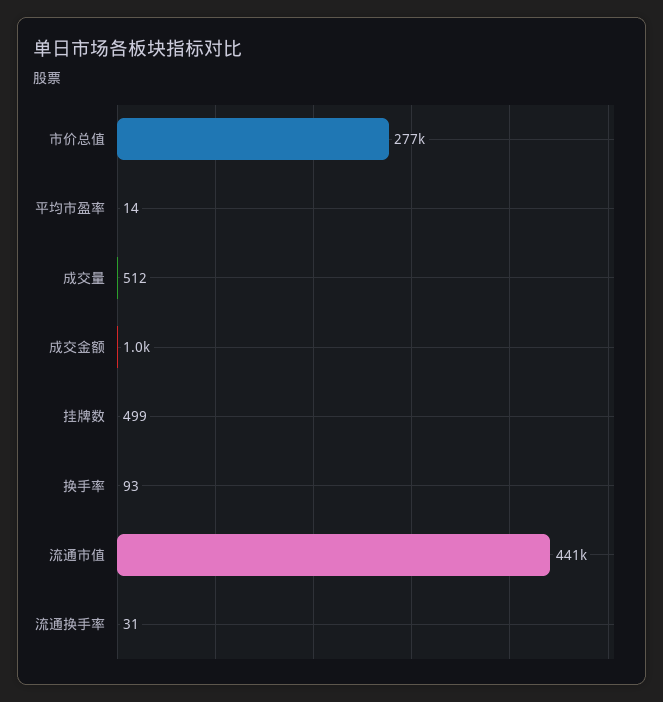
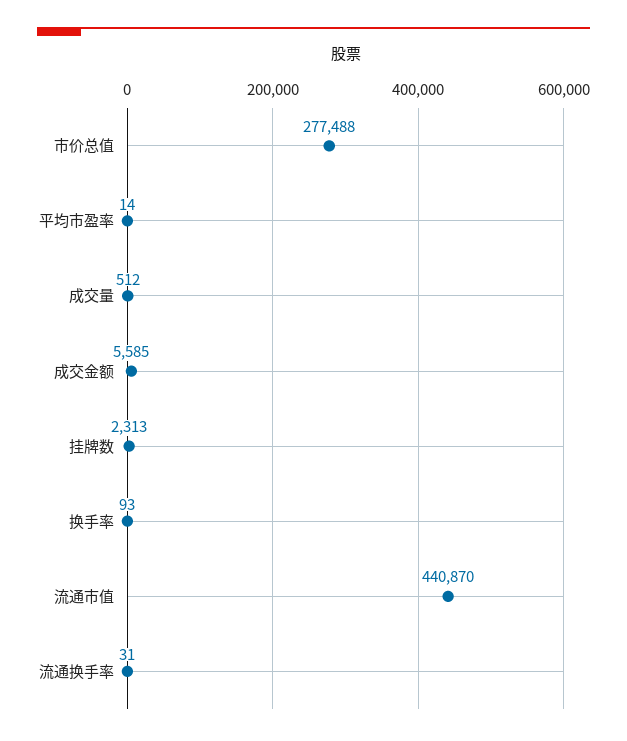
  {
    "市价总值": 277488,
    "平均市盈率": 14,
    "成交量": 512,
-   "成交金额": 1000,
+   "成交金额": 5585,
-   "挂牌数": 499,
+   "挂牌数": 2313,
    "换手率": 93,
    "流通市值": 440870,
    "流通换手率": 31
  }

